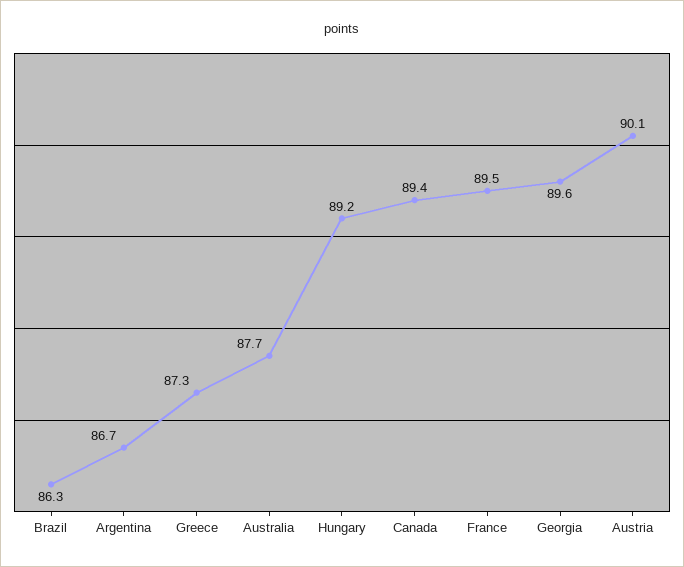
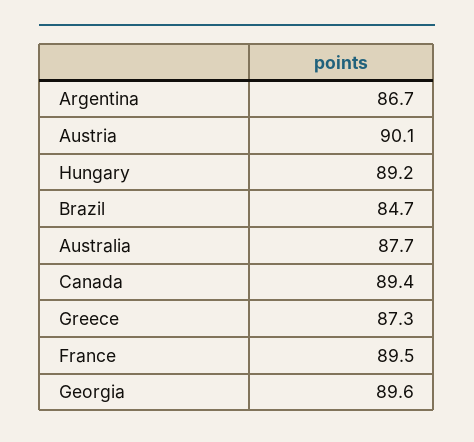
  {
-   "Brazil": 86.3,
+   "Brazil": 84.7,
    "Argentina": 86.7,
    "Greece": 87.3,
    "Australia": 87.7,
    "Hungary": 89.2,
    "Canada": 89.4,
    "France": 89.5,
    "Georgia": 89.6,
    "Austria": 90.1
  }

